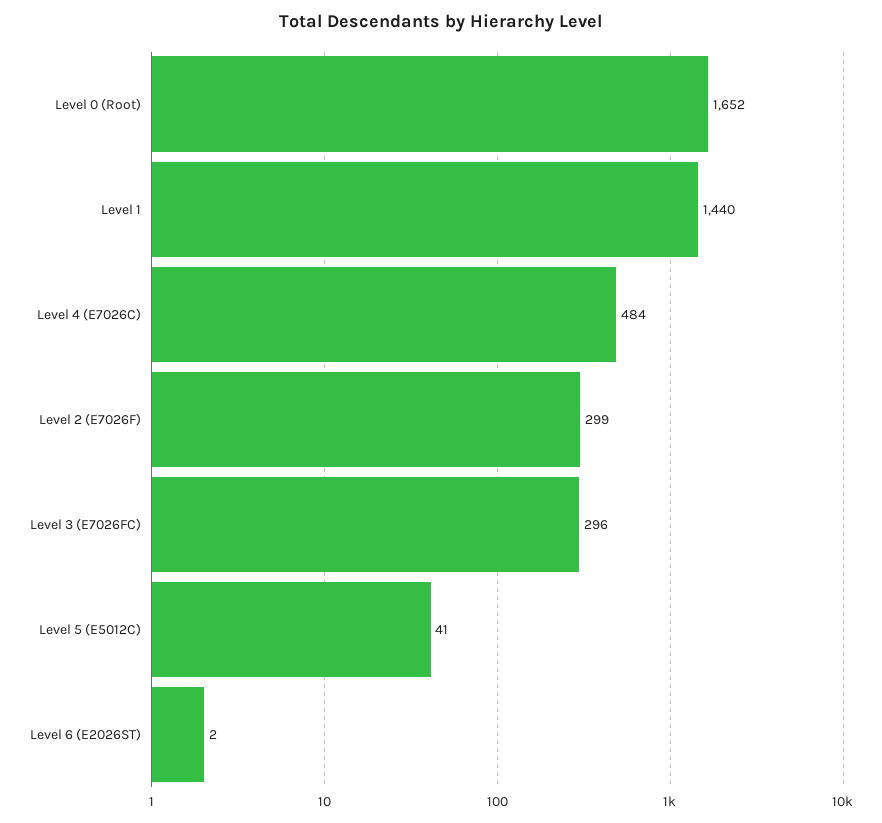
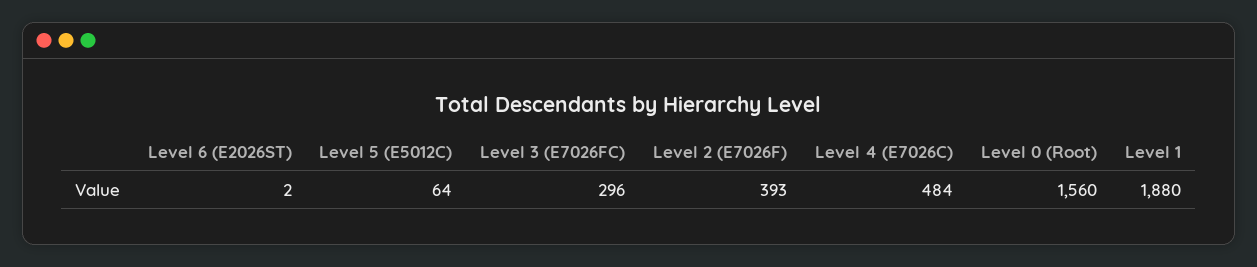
  {
-   "Level 0 (Root)": 1652,
+   "Level 0 (Root)": 1560,
-   "Level 1": 1440,
+   "Level 1": 1880,
    "Level 4 (E7026C)": 484,
-   "Level 2 (E7026F)": 299,
+   "Level 2 (E7026F)": 393,
    "Level 3 (E7026FC)": 296,
-   "Level 5 (E5012C)": 41,
+   "Level 5 (E5012C)": 64,
    "Level 6 (E2026ST)": 2
  }

